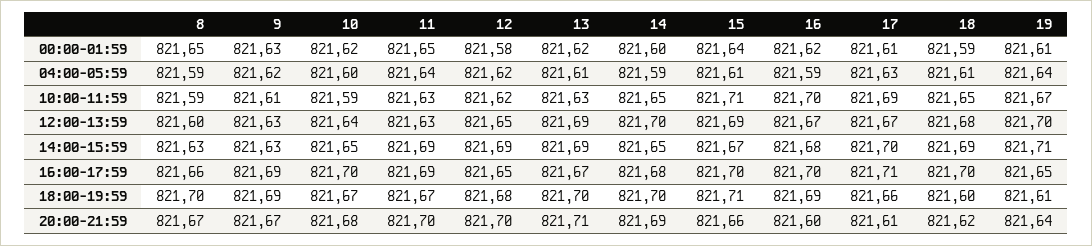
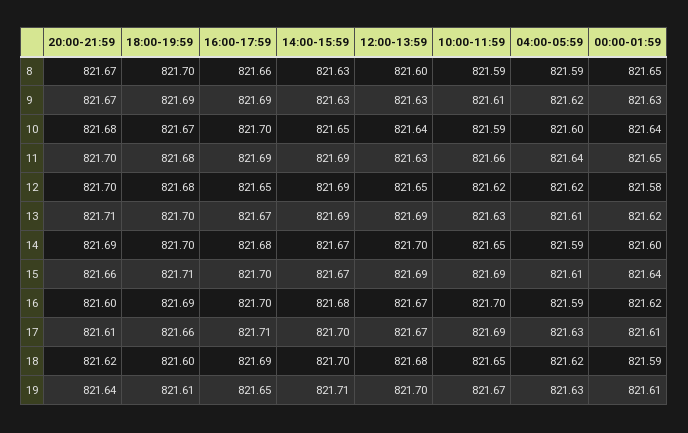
  {
    "8": {
      "00:00-01:59": 821.65,
      "04:00-05:59": 821.59,
      "10:00-11:59": 821.59,
      "12:00-13:59": 821.6,
      "14:00-15:59": 821.63,
      "16:00-17:59": 821.66,
      "18:00-19:59": 821.7,
      "20:00-21:59": 821.67
    },
    "9": {
      "00:00-01:59": 821.63,
      "04:00-05:59": 821.62,
      "10:00-11:59": 821.61,
      "12:00-13:59": 821.63,
      "14:00-15:59": 821.63,
      "16:00-17:59": 821.69,
      "18:00-19:59": 821.69,
      "20:00-21:59": 821.67
    },
    "10": {
-     "00:00-01:59": 821.62,
+     "00:00-01:59": 821.64,
      "04:00-05:59": 821.6,
      "10:00-11:59": 821.59,
      "12:00-13:59": 821.64,
      "14:00-15:59": 821.65,
      "16:00-17:59": 821.7,
      "18:00-19:59": 821.67,
      "20:00-21:59": 821.68
    },
    "11": {
      "00:00-01:59": 821.65,
      "04:00-05:59": 821.64,
-     "10:00-11:59": 821.63,
+     "10:00-11:59": 821.66,
      "12:00-13:59": 821.63,
      "14:00-15:59": 821.69,
      "16:00-17:59": 821.69,
-     "18:00-19:59": 821.67,
+     "18:00-19:59": 821.68,
      "20:00-21:59": 821.7
    },
    "12": {
      "00:00-01:59": 821.58,
      "04:00-05:59": 821.62,
      "10:00-11:59": 821.62,
      "12:00-13:59": 821.65,
      "14:00-15:59": 821.69,
      "16:00-17:59": 821.65,
      "18:00-19:59": 821.68,
      "20:00-21:59": 821.7
    },
    "13": {
      "00:00-01:59": 821.62,
      "04:00-05:59": 821.61,
      "10:00-11:59": 821.63,
      "12:00-13:59": 821.69,
      "14:00-15:59": 821.69,
      "16:00-17:59": 821.67,
      "18:00-19:59": 821.7,
      "20:00-21:59": 821.71
    },
    "14": {
      "00:00-01:59": 821.6,
      "04:00-05:59": 821.59,
      "10:00-11:59": 821.65,
      "12:00-13:59": 821.7,
-     "14:00-15:59": 821.65,
+     "14:00-15:59": 821.67,
      "16:00-17:59": 821.68,
      "18:00-19:59": 821.7,
      "20:00-21:59": 821.69
    },
    "15": {
      "00:00-01:59": 821.64,
      "04:00-05:59": 821.61,
-     "10:00-11:59": 821.71,
+     "10:00-11:59": 821.69,
      "12:00-13:59": 821.69,
      "14:00-15:59": 821.67,
      "16:00-17:59": 821.7,
      "18:00-19:59": 821.71,
      "20:00-21:59": 821.66
    },
    "16": {
      "00:00-01:59": 821.62,
      "04:00-05:59": 821.59,
      "10:00-11:59": 821.7,
      "12:00-13:59": 821.67,
      "14:00-15:59": 821.68,
      "16:00-17:59": 821.7,
      "18:00-19:59": 821.69,
      "20:00-21:59": 821.6
    },
    "17": {
      "00:00-01:59": 821.61,
      "04:00-05:59": 821.63,
      "10:00-11:59": 821.69,
      "12:00-13:59": 821.67,
      "14:00-15:59": 821.7,
      "16:00-17:59": 821.71,
      "18:00-19:59": 821.66,
      "20:00-21:59": 821.61
    },
    "18": {
      "00:00-01:59": 821.59,
-     "04:00-05:59": 821.61,
+     "04:00-05:59": 821.62,
      "10:00-11:59": 821.65,
      "12:00-13:59": 821.68,
-     "14:00-15:59": 821.69,
+     "14:00-15:59": 821.7,
-     "16:00-17:59": 821.7,
+     "16:00-17:59": 821.69,
      "18:00-19:59": 821.6,
      "20:00-21:59": 821.62
    },
    "19": {
      "00:00-01:59": 821.61,
-     "04:00-05:59": 821.64,
+     "04:00-05:59": 821.63,
      "10:00-11:59": 821.67,
      "12:00-13:59": 821.7,
      "14:00-15:59": 821.71,
      "16:00-17:59": 821.65,
      "18:00-19:59": 821.61,
      "20:00-21:59": 821.64
    }
  }

